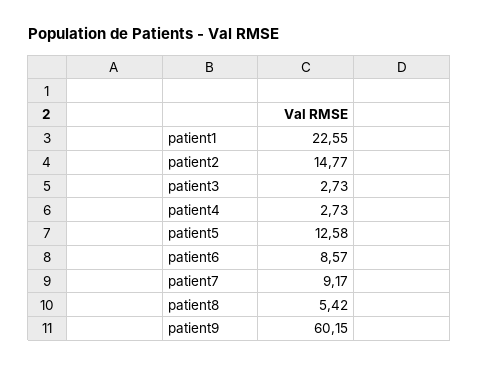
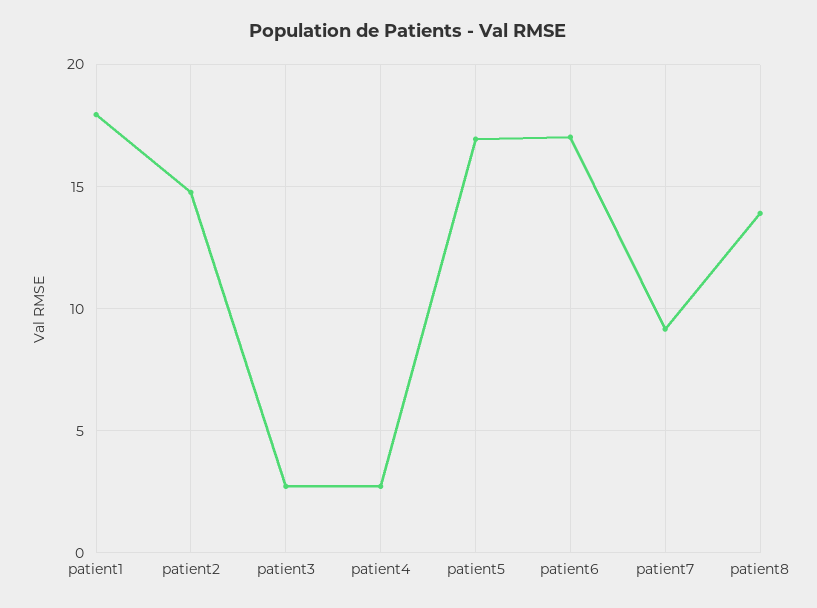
  {
-   "patient1": 22.55,
+   "patient1": 18,
    "patient2": 14.77,
    "patient3": 2.73,
    "patient4": 2.73,
-   "patient5": 12.58,
+   "patient5": 17,
-   "patient6": 8.57,
+   "patient6": 17,
    "patient7": 9.17,
-   "patient8": 5.42,
+   "patient8": 14
-   "patient9": 60.15
  }

